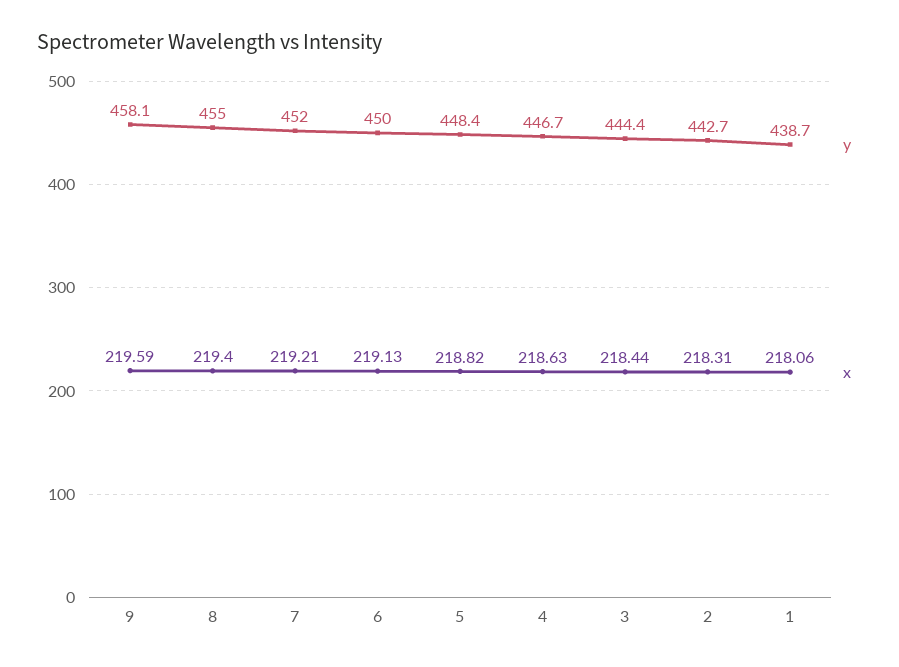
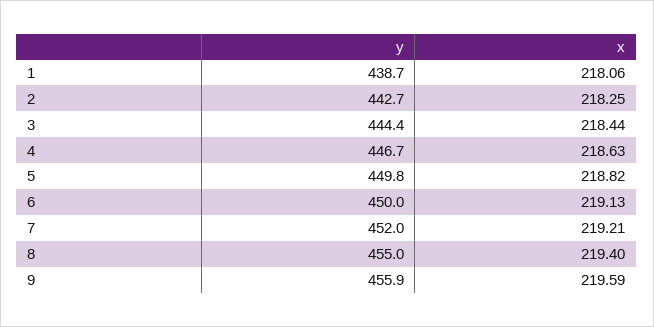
  {
    "y": {
-     "9": 458.1,
+     "9": 455.9,
      "8": 455,
      "7": 452,
      "6": 450,
-     "5": 448.4,
+     "5": 449.8,
      "4": 446.7,
      "3": 444.4,
      "2": 442.7,
      "1": 438.7
    },
    "x": {
      "9": 219.59,
      "8": 219.4,
      "7": 219.21,
      "6": 219.13,
      "5": 218.82,
      "4": 218.63,
      "3": 218.44,
-     "2": 218.31,
+     "2": 218.25,
      "1": 218.06
    }
  }

